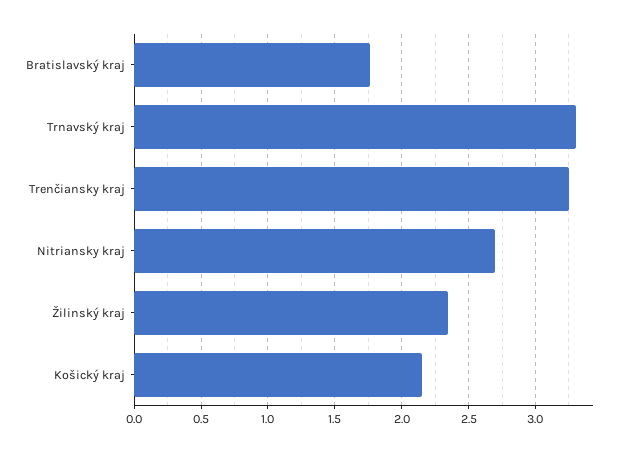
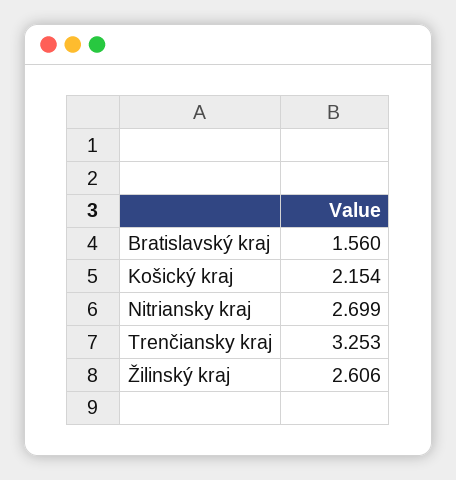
  {
-   "Bratislavský kraj": 1.75,
+   "Bratislavský kraj": 1.56,
-   "Trnavský kraj": 3.3,
    "Trenčiansky kraj": 3.253,
    "Nitriansky kraj": 2.699,
-   "Žilinský kraj": 2.35,
+   "Žilinský kraj": 2.606,
    "Košický kraj": 2.154
  }

